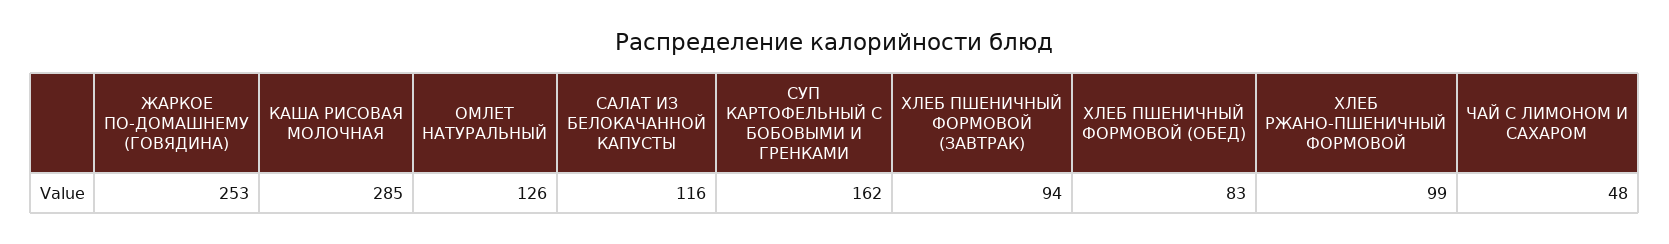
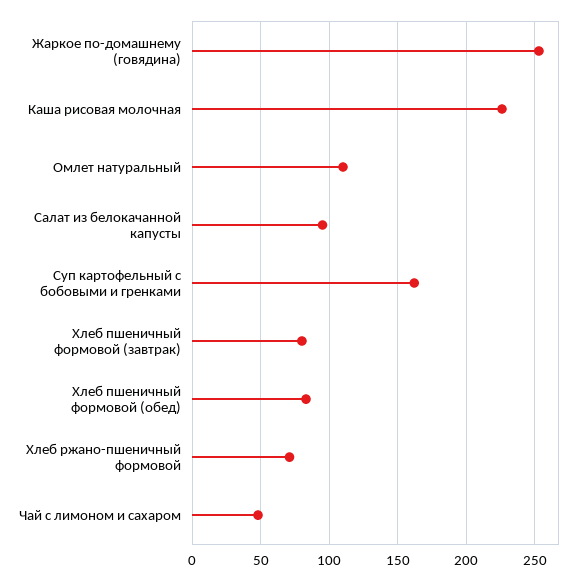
  {
    "ЖАРКОЕ ПО-ДОМАШНЕМУ (ГОВЯДИНА)": 253,
-   "КАША РИСОВАЯ МОЛОЧНАЯ": 285,
+   "КАША РИСОВАЯ МОЛОЧНАЯ": 225,
-   "ОМЛЕТ НАТУРАЛЬНЫЙ": 126,
+   "ОМЛЕТ НАТУРАЛЬНЫЙ": 110,
-   "САЛАТ ИЗ БЕЛОКАЧАННОЙ КАПУСТЫ": 116,
+   "САЛАТ ИЗ БЕЛОКАЧАННОЙ КАПУСТЫ": 95,
    "СУП КАРТОФЕЛЬНЫЙ С БОБОВЫМИ И ГРЕНКАМИ": 162,
-   "ХЛЕБ ПШЕНИЧНЫЙ ФОРМОВОЙ (ЗАВТРАК)": 94,
+   "ХЛЕБ ПШЕНИЧНЫЙ ФОРМОВОЙ (ЗАВТРАК)": 80,
    "ХЛЕБ ПШЕНИЧНЫЙ ФОРМОВОЙ (ОБЕД)": 83,
-   "ХЛЕБ РЖАНО-ПШЕНИЧНЫЙ ФОРМОВОЙ": 99,
+   "ХЛЕБ РЖАНО-ПШЕНИЧНЫЙ ФОРМОВОЙ": 70,
    "ЧАЙ С ЛИМОНОМ И САХАРОМ": 48
  }

